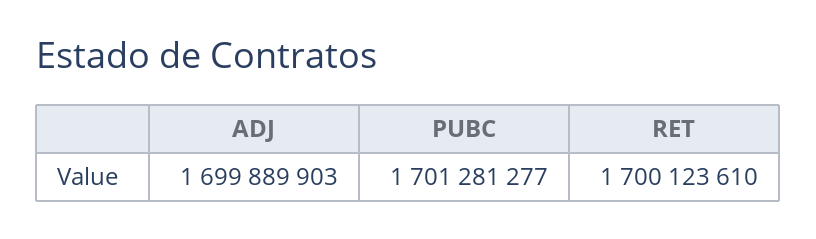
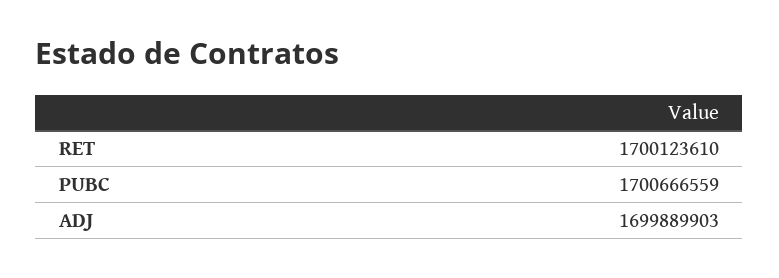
  {
    "ADJ": 1699889903,
-   "PUBC": 1701281277,
+   "PUBC": 1700666559,
    "RET": 1700123610
  }

